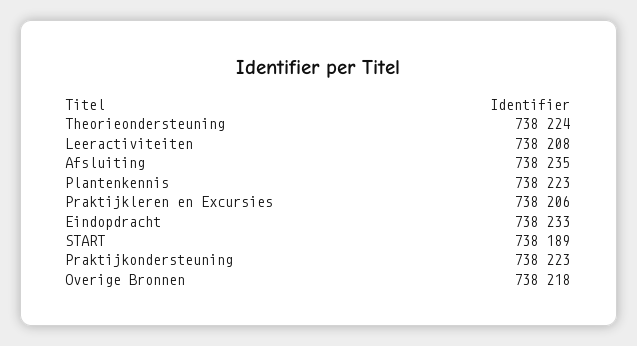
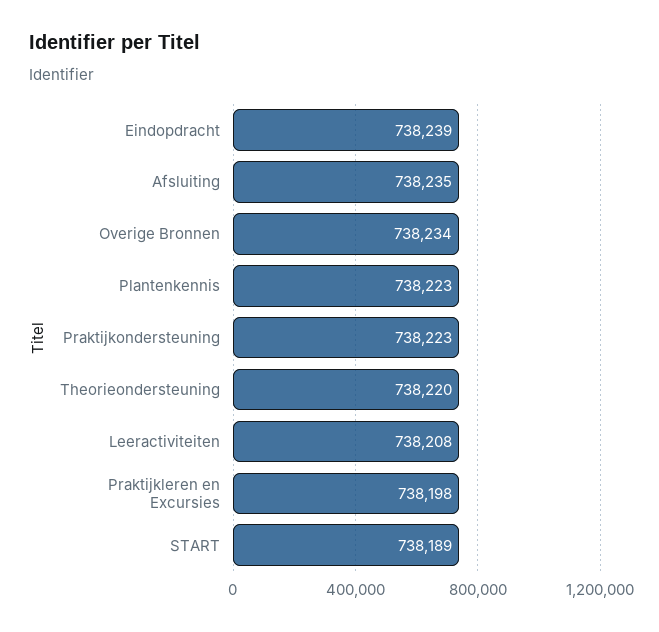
  {
-   "Theorieondersteuning": 738224,
+   "Theorieondersteuning": 738220,
    "Leeractiviteiten": 738208,
    "Afsluiting": 738235,
    "Plantenkennis": 738223,
-   "Praktijkleren en Excursies": 738206,
+   "Praktijkleren en Excursies": 738198,
-   "Eindopdracht": 738233,
+   "Eindopdracht": 738239,
    "START": 738189,
    "Praktijkondersteuning": 738223,
-   "Overige Bronnen": 738218
+   "Overige Bronnen": 738234
  }

